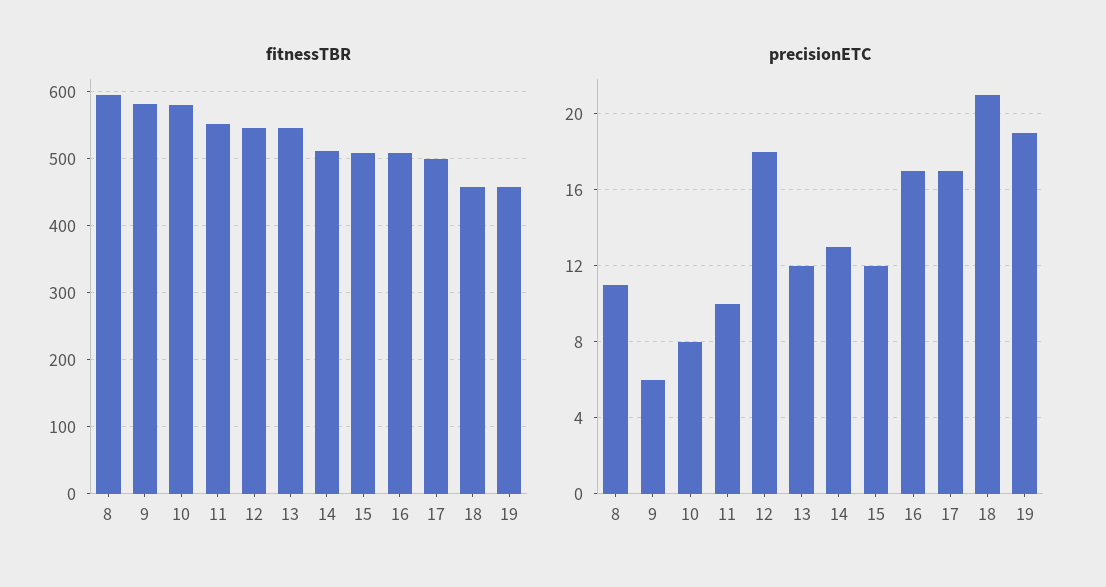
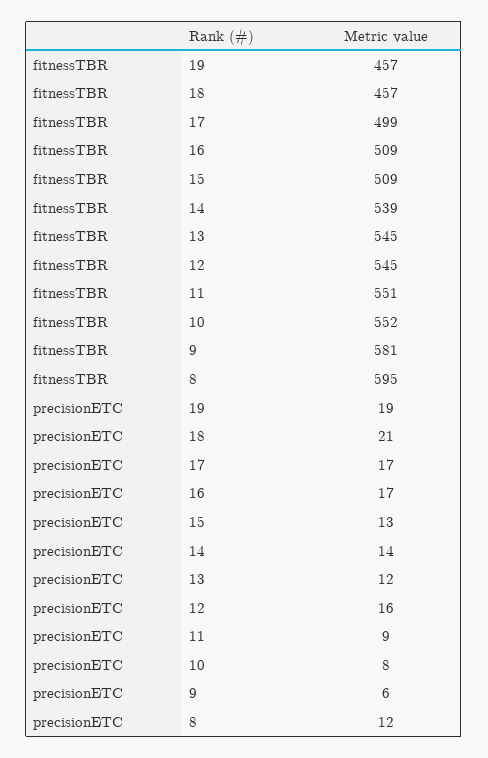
  {
    "fitnessTBR": {
      "8": 595,
      "9": 581,
-     "10": 580,
+     "10": 552,
      "11": 551,
      "12": 545,
      "13": 545,
-     "14": 510,
+     "14": 539,
      "15": 509,
      "16": 509,
      "17": 499,
      "18": 457,
      "19": 457
    },
    "precisionETC": {
-     "8": 11,
+     "8": 12,
      "9": 6,
      "10": 8,
-     "11": 10,
+     "11": 9,
-     "12": 18,
+     "12": 16,
      "13": 12,
-     "14": 13,
+     "14": 14,
-     "15": 12,
+     "15": 13,
      "16": 17,
      "17": 17,
      "18": 21,
      "19": 19
    }
  }

